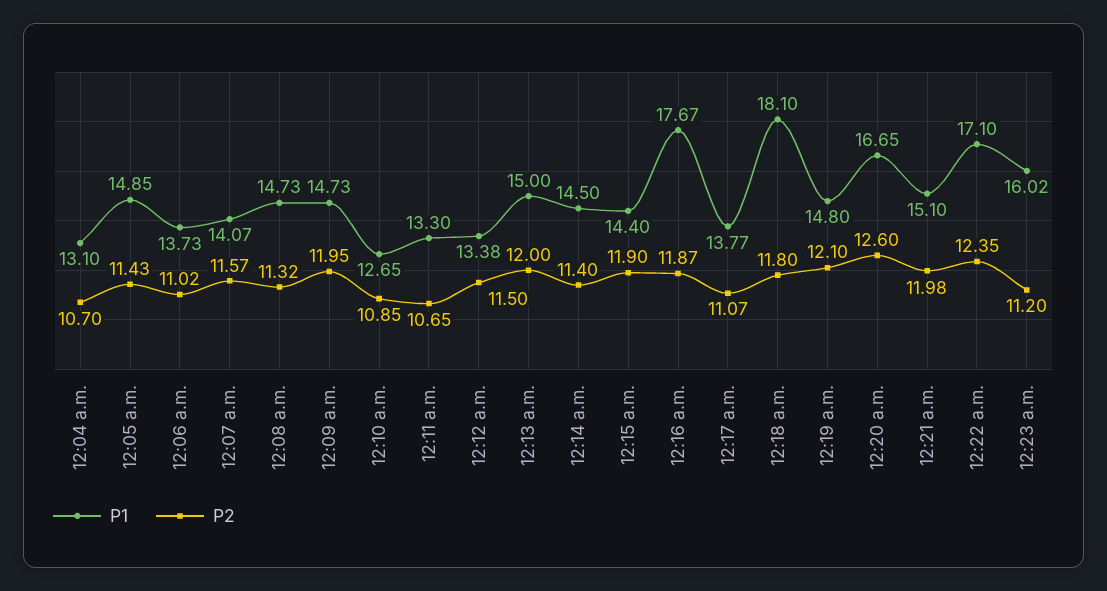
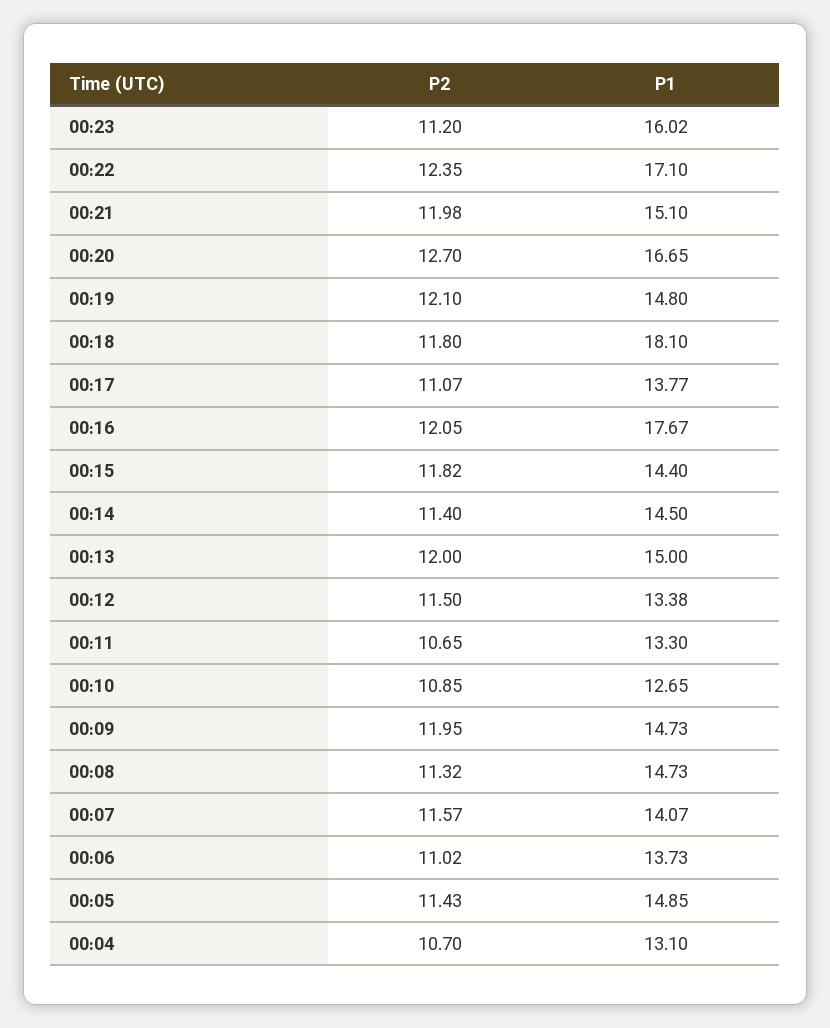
  {
    "P1": {
      "12:04 a.m.": 13.1,
      "12:05 a.m.": 14.85,
      "12:06 a.m.": 13.73,
      "12:07 a.m.": 14.07,
      "12:08 a.m.": 14.73,
      "12:09 a.m.": 14.73,
      "12:10 a.m.": 12.65,
      "12:11 a.m.": 13.3,
      "12:12 a.m.": 13.38,
      "12:13 a.m.": 15,
      "12:14 a.m.": 14.5,
      "12:15 a.m.": 14.4,
      "12:16 a.m.": 17.67,
      "12:17 a.m.": 13.77,
      "12:18 a.m.": 18.1,
      "12:19 a.m.": 14.8,
      "12:20 a.m.": 16.65,
      "12:21 a.m.": 15.1,
      "12:22 a.m.": 17.1,
      "12:23 a.m.": 16.02
    },
    "P2": {
      "12:04 a.m.": 10.7,
      "12:05 a.m.": 11.43,
      "12:06 a.m.": 11.02,
      "12:07 a.m.": 11.57,
      "12:08 a.m.": 11.32,
      "12:09 a.m.": 11.95,
      "12:10 a.m.": 10.85,
      "12:11 a.m.": 10.65,
      "12:12 a.m.": 11.5,
      "12:13 a.m.": 12,
      "12:14 a.m.": 11.4,
-     "12:15 a.m.": 11.9,
+     "12:15 a.m.": 11.82,
-     "12:16 a.m.": 11.87,
+     "12:16 a.m.": 12.05,
      "12:17 a.m.": 11.07,
      "12:18 a.m.": 11.8,
      "12:19 a.m.": 12.1,
-     "12:20 a.m.": 12.6,
+     "12:20 a.m.": 12.7,
      "12:21 a.m.": 11.98,
      "12:22 a.m.": 12.35,
      "12:23 a.m.": 11.2
    }
  }

